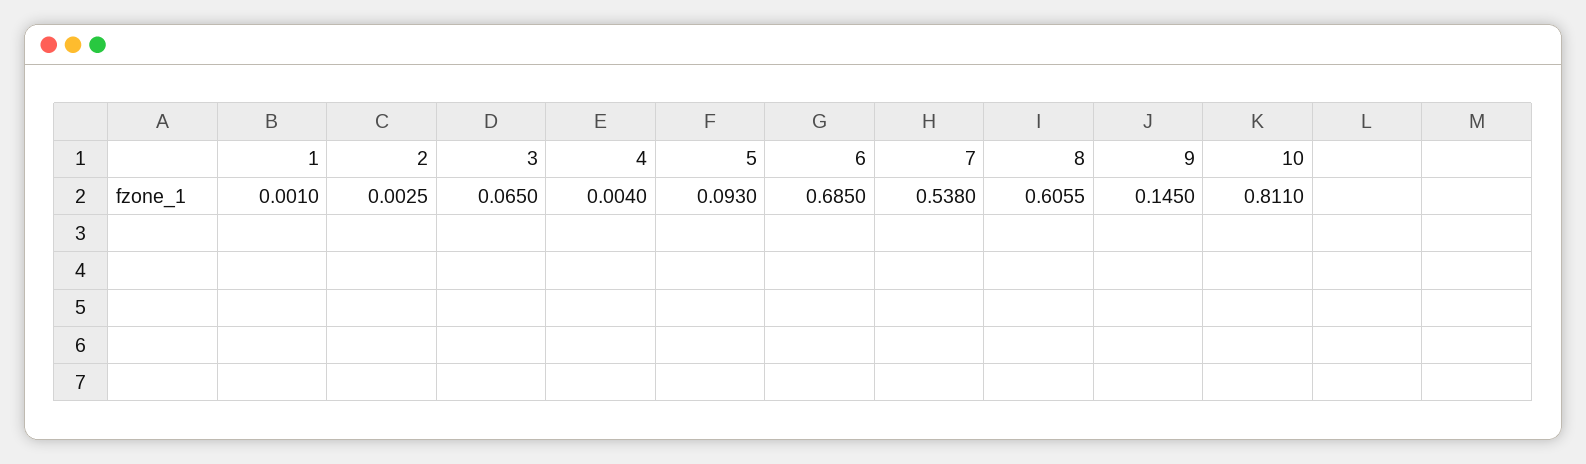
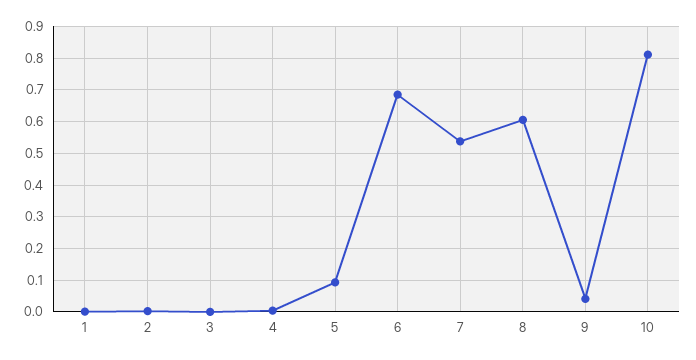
  {
    "1": 0.001,
    "2": 0.0025,
-   "3": 0.065,
+   "3": 0,
    "4": 0.004,
    "5": 0.093,
    "6": 0.685,
    "7": 0.538,
    "8": 0.6055,
-   "9": 0.145,
+   "9": 0.04,
    "10": 0.811
  }

